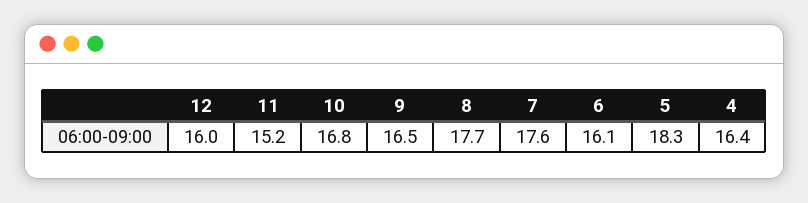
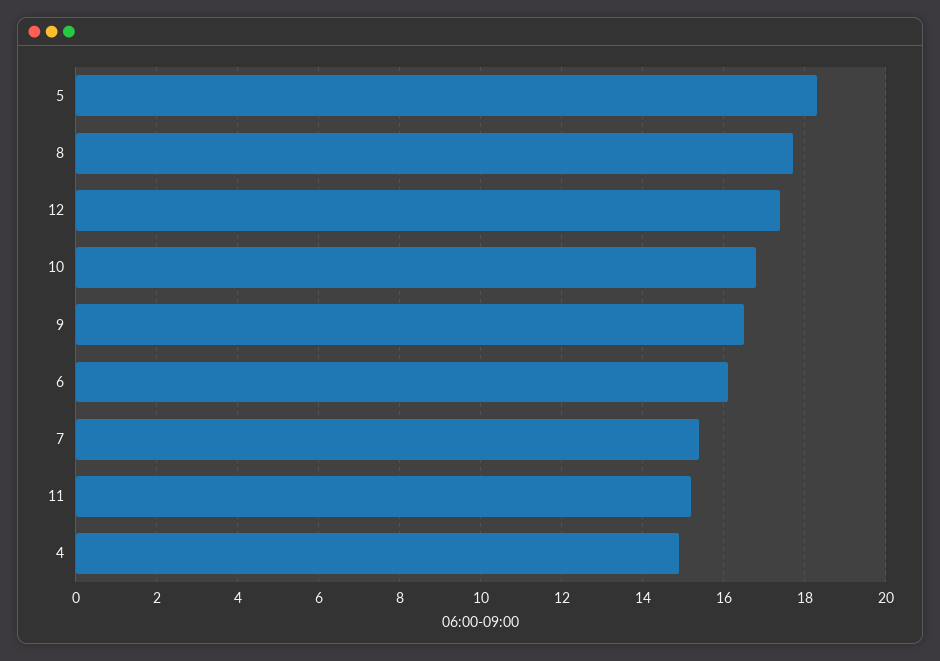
  {
-   "12": 16,
+   "12": 17.5,
    "11": 15.2,
    "10": 16.8,
    "9": 16.5,
    "8": 17.7,
-   "7": 17.6,
+   "7": 15.5,
    "6": 16.1,
    "5": 18.3,
-   "4": 16.4
+   "4": 15
  }

